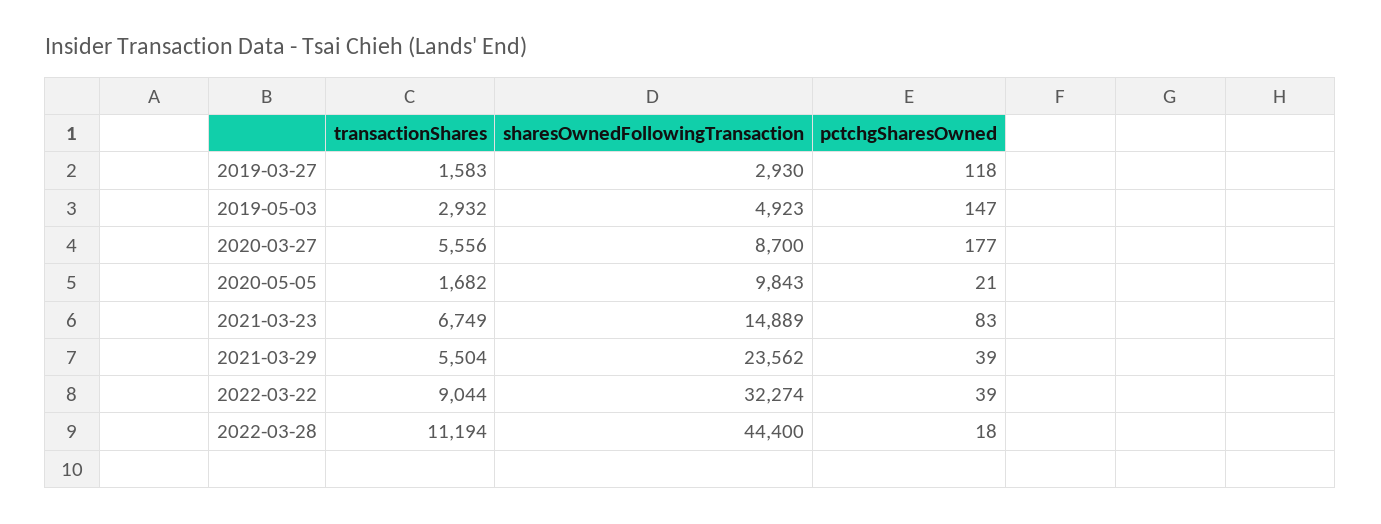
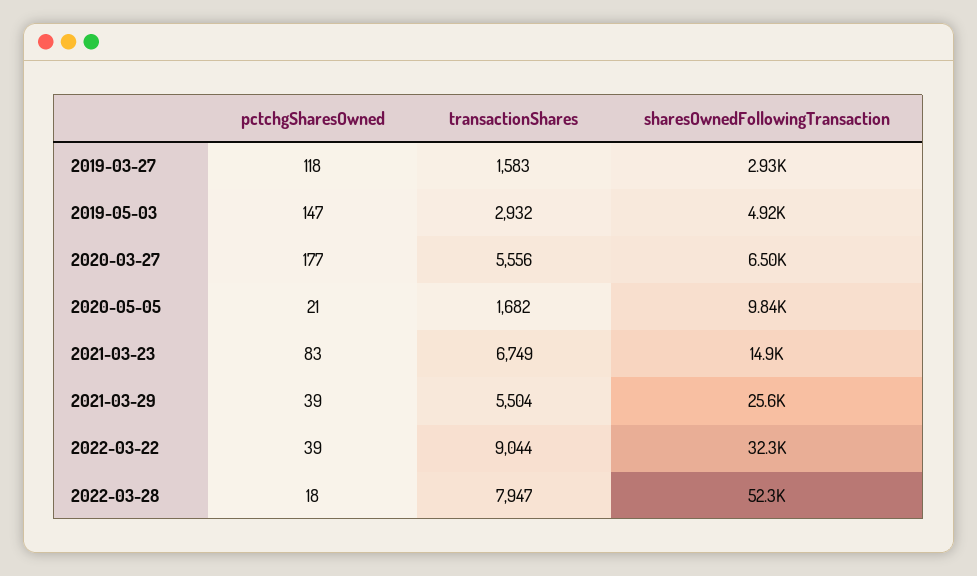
  {
    "transactionShares": {
      "2019-03-27": 1583,
      "2019-05-03": 2932,
      "2020-03-27": 5556,
      "2020-05-05": 1682,
      "2021-03-23": 6749,
      "2021-03-29": 5504,
      "2022-03-22": 9044,
-     "2022-03-28": 11194
+     "2022-03-28": 7947
    },
    "sharesOwnedFollowingTransaction": {
      "2019-03-27": 2930,
      "2019-05-03": 4923,
-     "2020-03-27": 8700,
+     "2020-03-27": 6500,
      "2020-05-05": 9843,
      "2021-03-23": 14889,
-     "2021-03-29": 23562,
+     "2021-03-29": 25600,
      "2022-03-22": 32274,
-     "2022-03-28": 44400
+     "2022-03-28": 52300
    },
    "pctchgSharesOwned": {
      "2019-03-27": 118,
      "2019-05-03": 147,
      "2020-03-27": 177,
      "2020-05-05": 21,
      "2021-03-23": 83,
      "2021-03-29": 39,
      "2022-03-22": 39,
      "2022-03-28": 18
    }
  }

